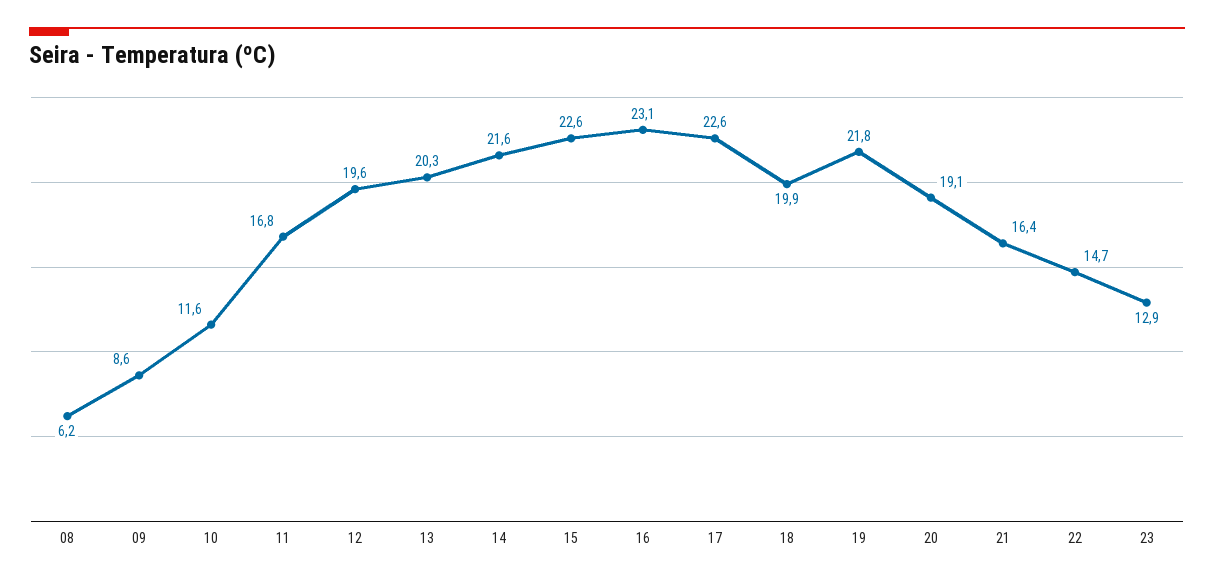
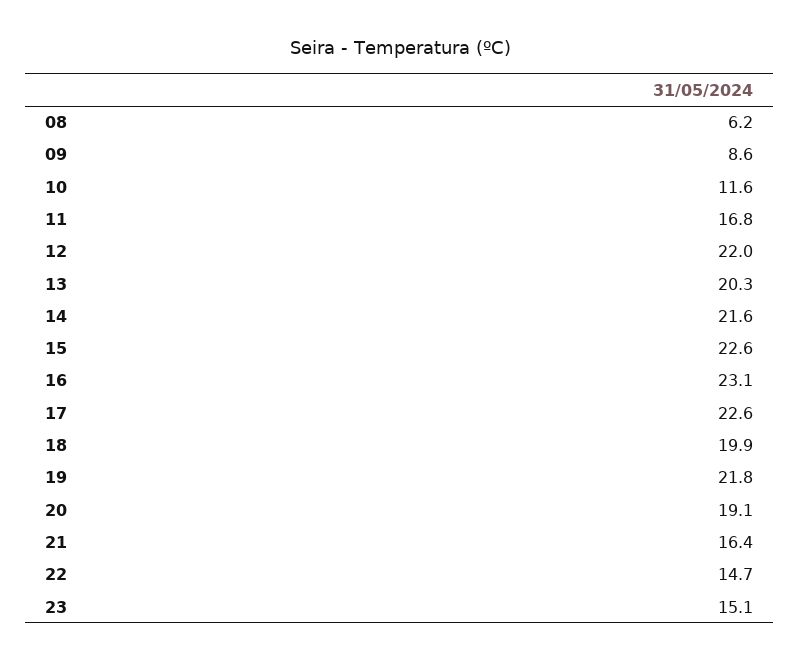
  {
    "08": 6.2,
    "09": 8.6,
    "10": 11.6,
    "11": 16.8,
-   "12": 19.6,
+   "12": 22,
    "13": 20.3,
    "14": 21.6,
    "15": 22.6,
    "16": 23.1,
    "17": 22.6,
    "18": 19.9,
    "19": 21.8,
    "20": 19.1,
    "21": 16.4,
    "22": 14.7,
-   "23": 12.9
+   "23": 15.1
  }

